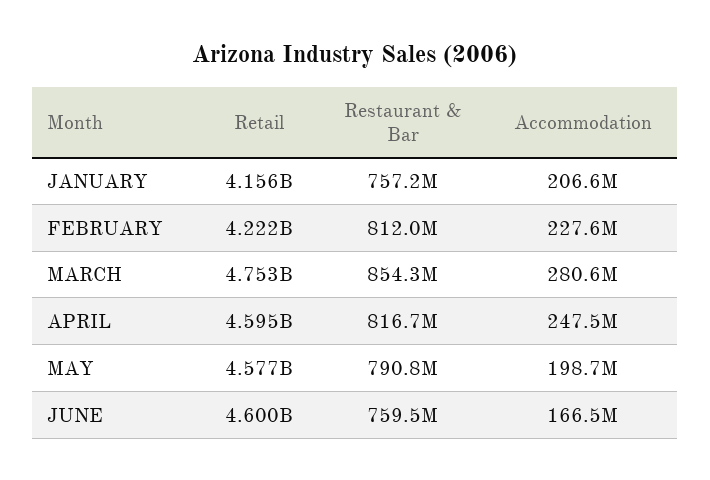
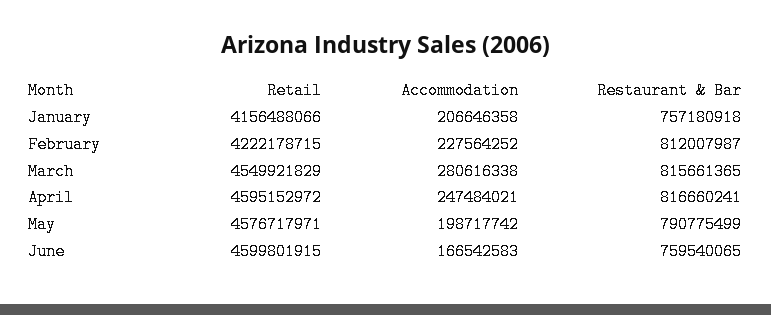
  {
    "Retail": {
      "JANUARY": 4156488066,
      "FEBRUARY": 4222178715,
-     "MARCH": 4753000000,
+     "MARCH": 4549921829,
      "APRIL": 4595152972,
      "MAY": 4576717971,
      "JUNE": 4599801915
    },
    "Restaurant & Bar": {
      "JANUARY": 757180918,
      "FEBRUARY": 812007987,
-     "MARCH": 854300000,
+     "MARCH": 815661365,
      "APRIL": 816660241,
      "MAY": 790775499,
      "JUNE": 759540065
    },
    "Accommodation": {
      "JANUARY": 206646358,
      "FEBRUARY": 227564252,
      "MARCH": 280616338,
      "APRIL": 247484021,
      "MAY": 198717742,
      "JUNE": 166542583
    }
  }

